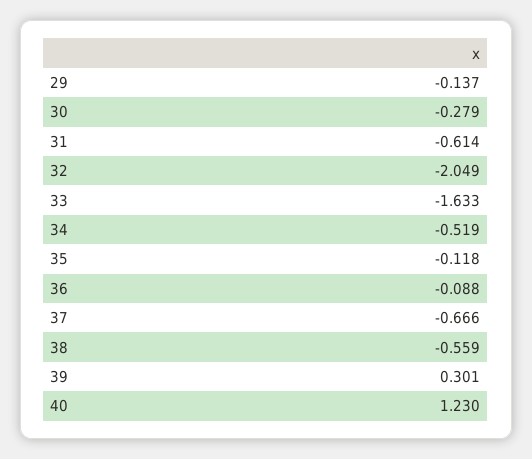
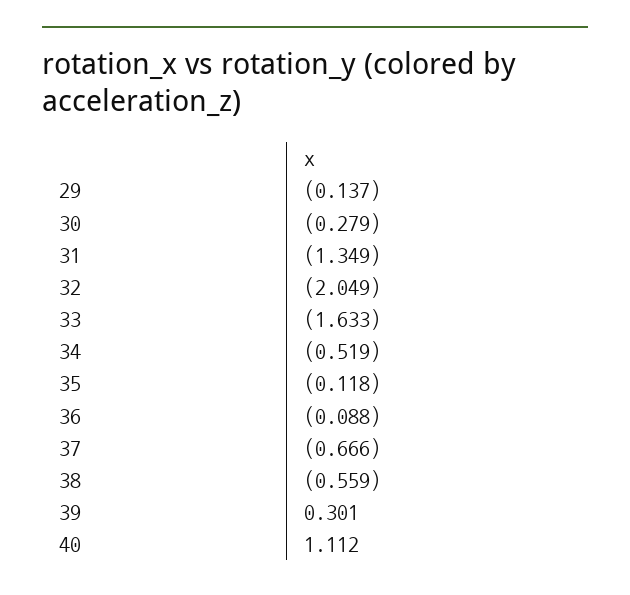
  {
    "29": -0.137,
    "30": -0.279,
-   "31": -0.614,
+   "31": -1.349,
    "32": -2.049,
    "33": -1.633,
    "34": -0.519,
    "35": -0.118,
    "36": -0.088,
    "37": -0.666,
    "38": -0.559,
    "39": 0.301,
-   "40": 1.23
+   "40": 1.112
  }

